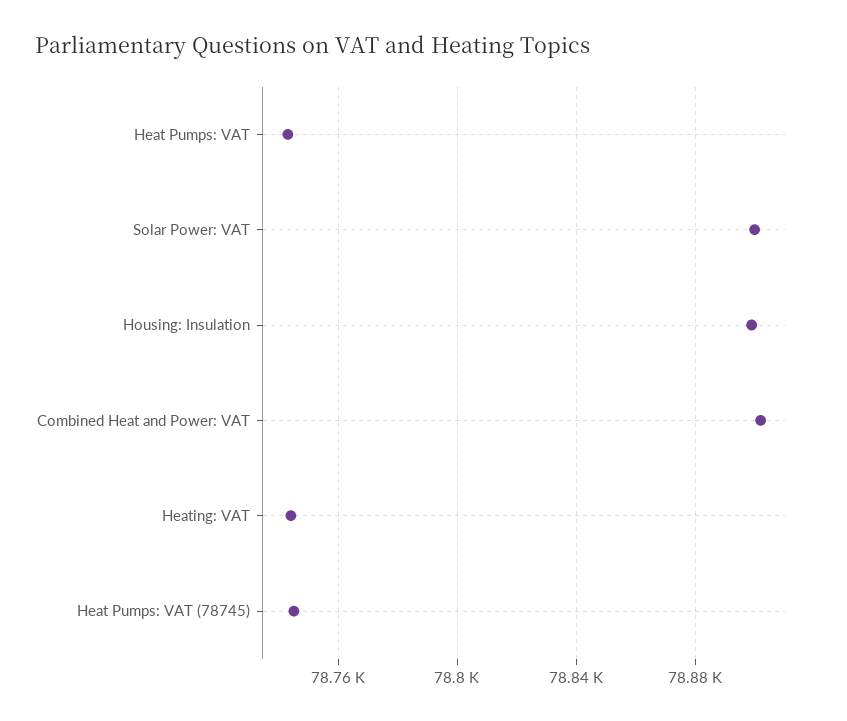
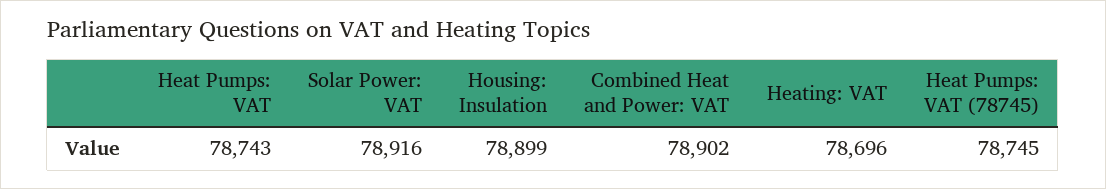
  {
    "Heat Pumps: VAT": 78743,
-   "Solar Power: VAT": 78900,
+   "Solar Power: VAT": 78916,
    "Housing: Insulation": 78899,
    "Combined Heat and Power: VAT": 78902,
-   "Heating: VAT": 78745,
+   "Heating: VAT": 78696,
    "Heat Pumps: VAT (78745)": 78745
  }

